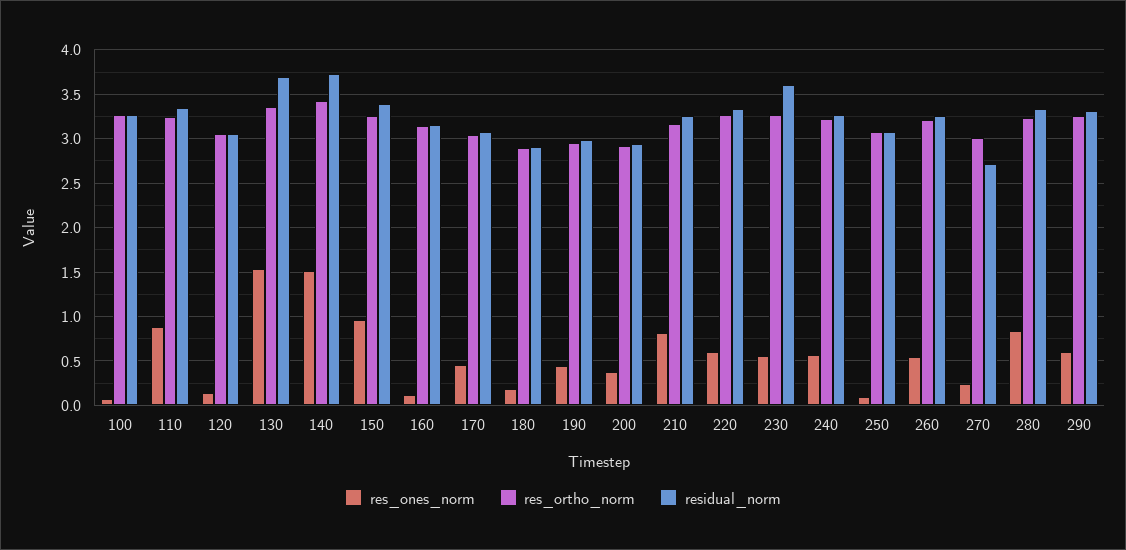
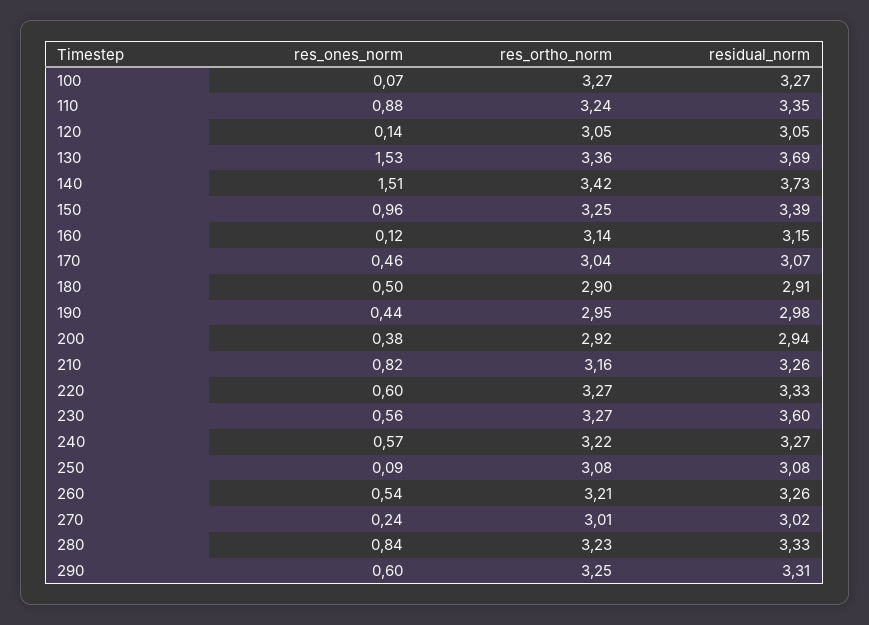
  {
    "res_ones_norm": {
      "100": 0.07,
      "110": 0.88,
      "120": 0.14,
      "130": 1.53,
      "140": 1.51,
      "150": 0.96,
      "160": 0.12,
      "170": 0.46,
-     "180": 0.2,
+     "180": 0.5,
      "190": 0.44,
      "200": 0.38,
      "210": 0.82,
      "220": 0.6,
      "230": 0.56,
      "240": 0.57,
      "250": 0.09,
      "260": 0.54,
      "270": 0.24,
      "280": 0.84,
      "290": 0.6
    },
    "res_ortho_norm": {
      "100": 3.27,
      "110": 3.24,
      "120": 3.05,
      "130": 3.36,
      "140": 3.42,
      "150": 3.25,
      "160": 3.14,
      "170": 3.04,
      "180": 2.9,
      "190": 2.95,
      "200": 2.92,
      "210": 3.16,
      "220": 3.27,
      "230": 3.27,
      "240": 3.22,
      "250": 3.08,
      "260": 3.21,
      "270": 3.01,
      "280": 3.23,
      "290": 3.25
    },
    "residual_norm": {
      "100": 3.27,
      "110": 3.35,
      "120": 3.05,
      "130": 3.69,
      "140": 3.73,
      "150": 3.39,
      "160": 3.15,
      "170": 3.07,
      "180": 2.91,
      "190": 2.98,
      "200": 2.94,
      "210": 3.26,
      "220": 3.33,
      "230": 3.6,
      "240": 3.27,
      "250": 3.08,
      "260": 3.26,
-     "270": 2.7,
+     "270": 3.02,
      "280": 3.33,
      "290": 3.31
    }
  }

